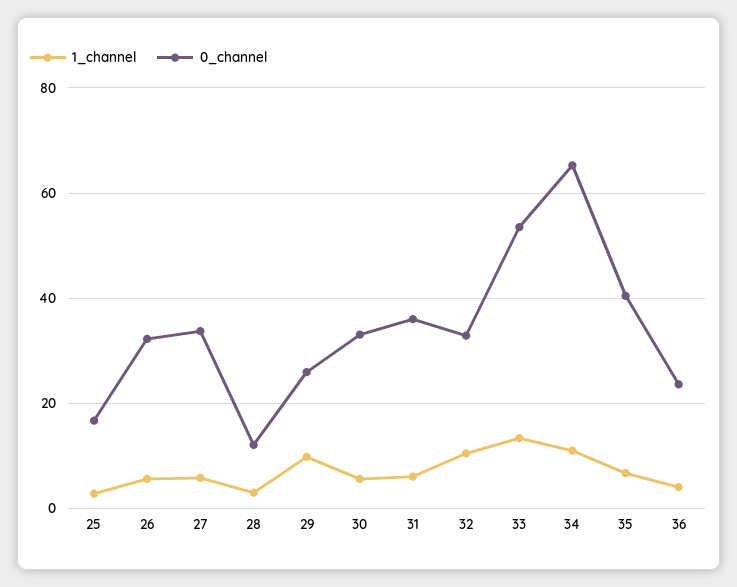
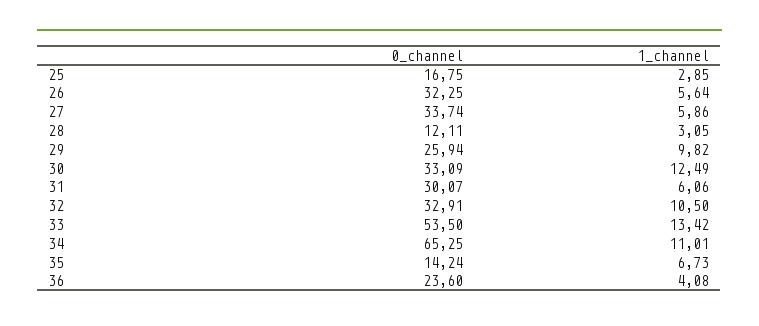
  {
    "1_channel": {
      "25": 2.85,
      "26": 5.64,
      "27": 5.86,
      "28": 3.05,
      "29": 9.82,
-     "30": 6,
+     "30": 12.49,
      "31": 6.06,
      "32": 10.5,
      "33": 13.42,
      "34": 11.01,
      "35": 6.73,
      "36": 4.08
    },
    "0_channel": {
      "25": 16.75,
      "26": 32.25,
      "27": 33.74,
      "28": 12.11,
      "29": 25.94,
      "30": 33.09,
-     "31": 36,
+     "31": 30.07,
      "32": 32.91,
      "33": 53.5,
      "34": 65.25,
-     "35": 40,
+     "35": 14.24,
      "36": 23.6
    }
  }

